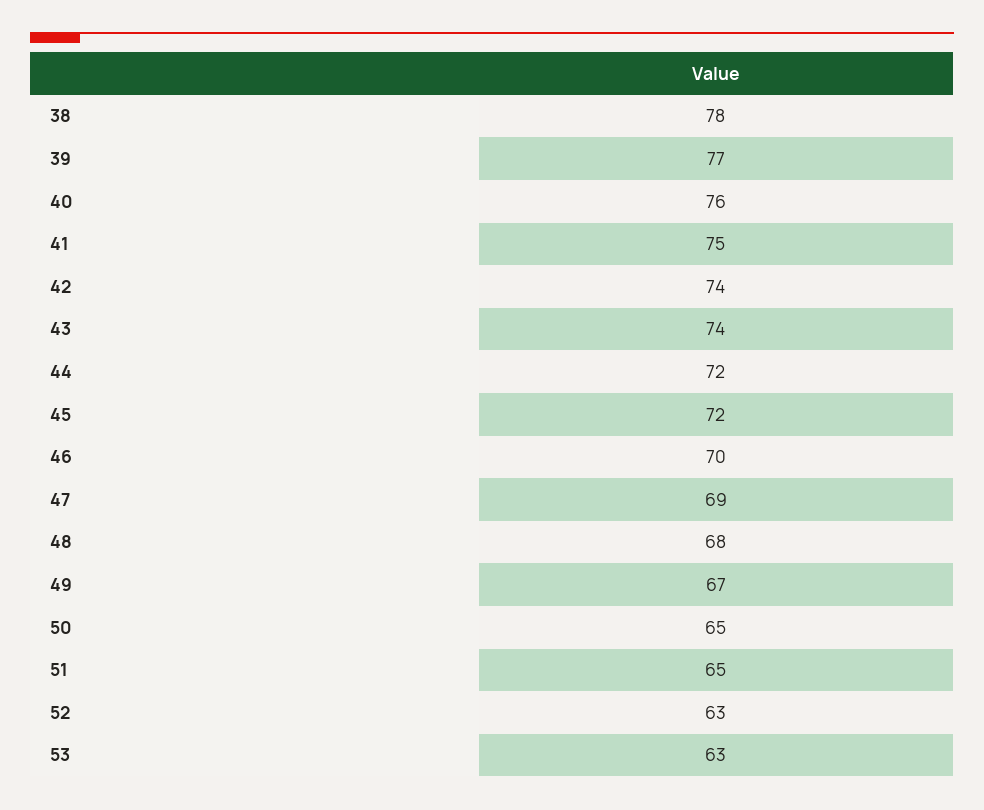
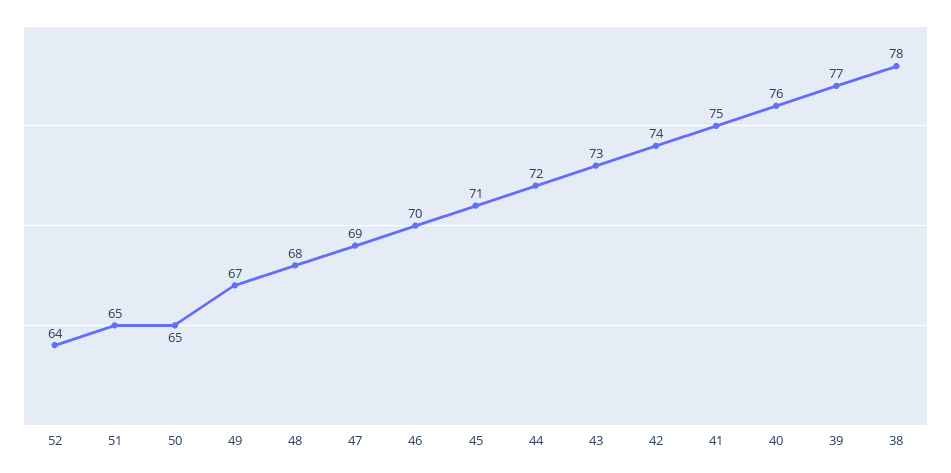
  {
    "38": 78,
    "39": 77,
    "40": 76,
    "41": 75,
    "42": 74,
-   "43": 74,
+   "43": 73,
    "44": 72,
-   "45": 72,
+   "45": 71,
    "46": 70,
    "47": 69,
    "48": 68,
    "49": 67,
    "50": 65,
    "51": 65,
-   "52": 63,
+   "52": 64
-   "53": 63
  }

